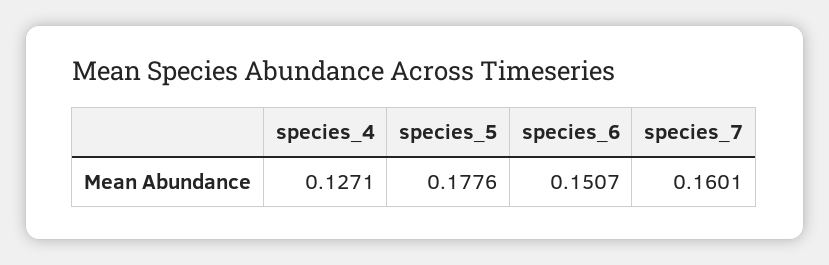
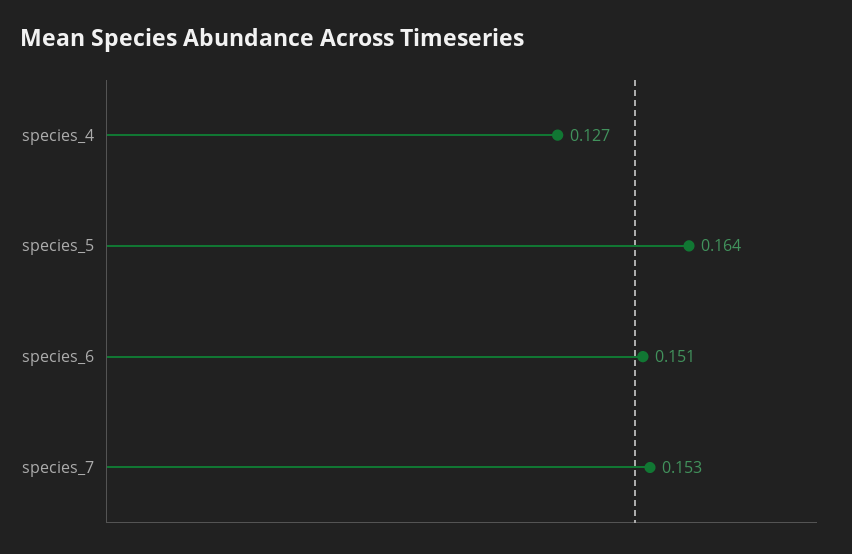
  {
    "species_4": 0.1271,
-   "species_5": 0.1776,
+   "species_5": 0.164,
    "species_6": 0.1507,
-   "species_7": 0.1601
+   "species_7": 0.153
  }

